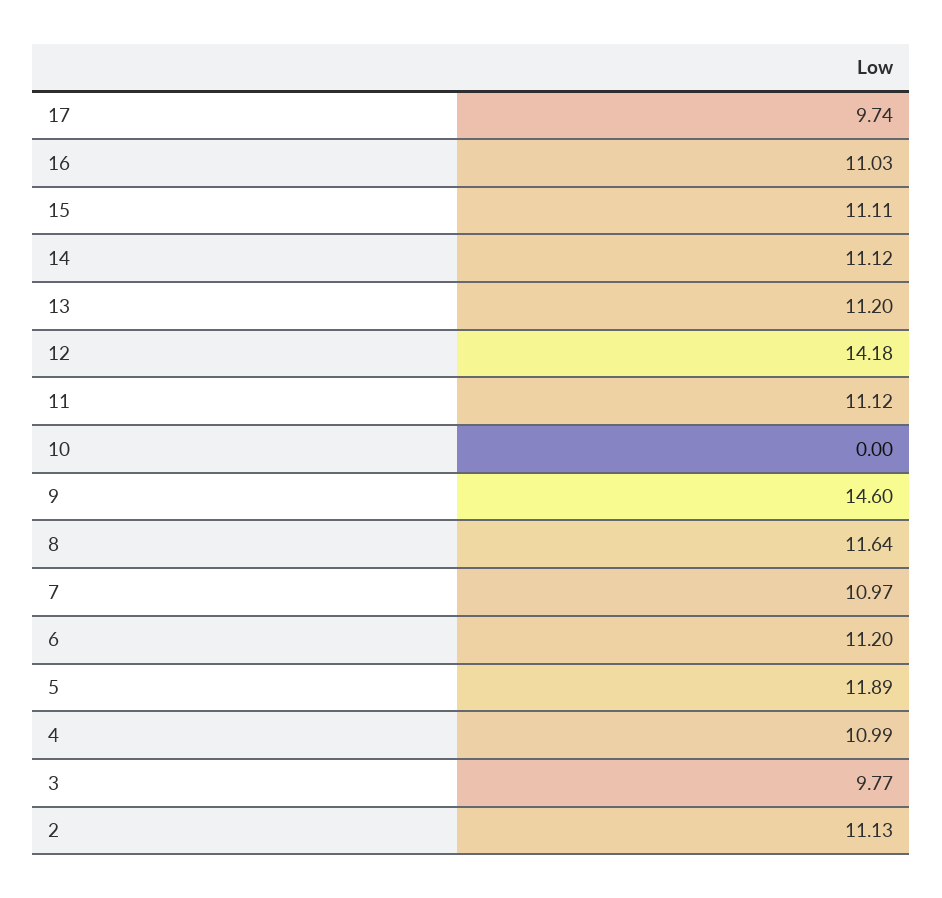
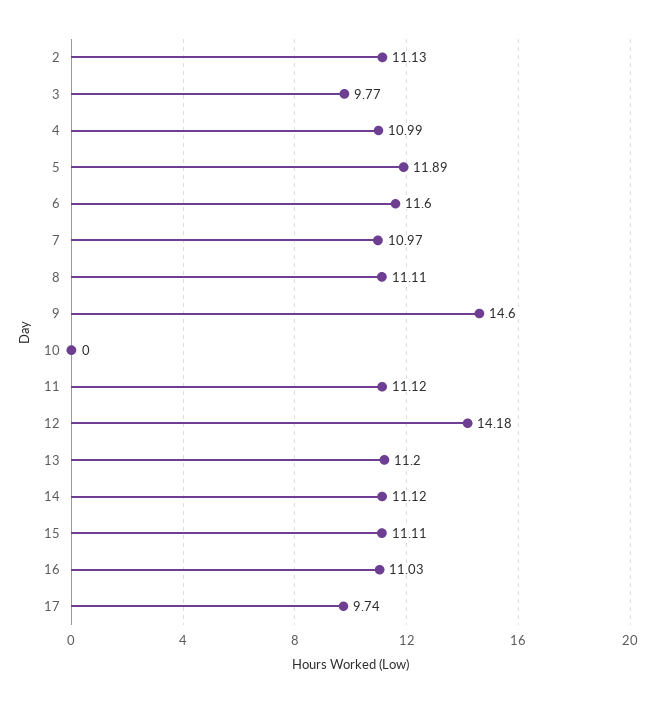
  {
    "17": 9.74,
    "16": 11.03,
    "15": 11.11,
    "14": 11.12,
    "13": 11.2,
    "12": 14.18,
    "11": 11.12,
    "10": 0,
    "9": 14.6,
-   "8": 11.64,
+   "8": 11.11,
    "7": 10.97,
-   "6": 11.2,
+   "6": 11.6,
    "5": 11.89,
    "4": 10.99,
    "3": 9.77,
    "2": 11.13
  }

